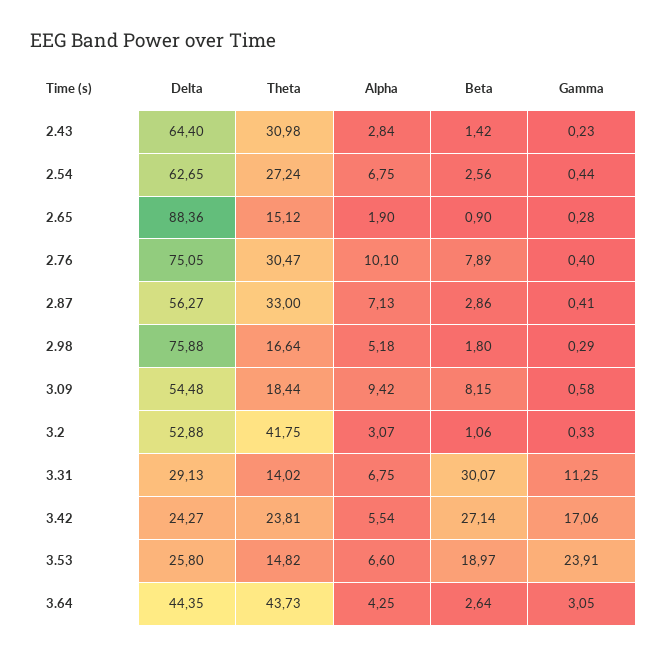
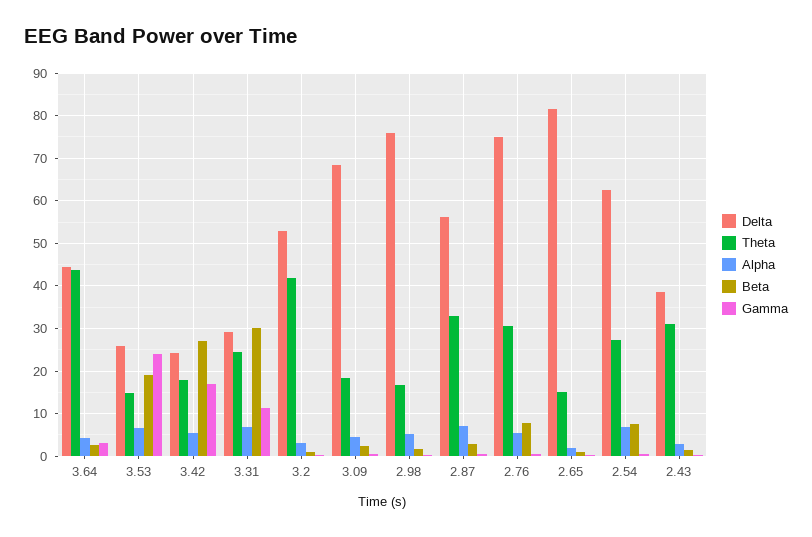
  {
    "Delta": {
-     "2.43": 64.4,
+     "2.43": 38,
      "2.54": 62.65,
-     "2.65": 88.36,
+     "2.65": 82,
      "2.76": 75.05,
      "2.87": 56.27,
      "2.98": 75.88,
-     "3.09": 54.48,
+     "3.09": 68,
      "3.2": 52.88,
      "3.31": 29.13,
      "3.42": 24.27,
      "3.53": 25.8,
      "3.64": 44.35
    },
    "Theta": {
      "2.43": 30.98,
      "2.54": 27.24,
      "2.65": 15.12,
      "2.76": 30.47,
      "2.87": 33,
      "2.98": 16.64,
      "3.09": 18.44,
      "3.2": 41.75,
-     "3.31": 14.02,
+     "3.31": 24,
-     "3.42": 23.81,
+     "3.42": 18,
      "3.53": 14.82,
      "3.64": 43.73
    },
    "Alpha": {
      "2.43": 2.84,
      "2.54": 6.75,
      "2.65": 1.9,
-     "2.76": 10.1,
+     "2.76": 6,
      "2.87": 7.13,
      "2.98": 5.18,
-     "3.09": 9.42,
+     "3.09": 4,
      "3.2": 3.07,
      "3.31": 6.75,
      "3.42": 5.54,
      "3.53": 6.6,
      "3.64": 4.25
    },
    "Beta": {
      "2.43": 1.42,
-     "2.54": 2.56,
+     "2.54": 8,
      "2.65": 0.9,
      "2.76": 7.89,
      "2.87": 2.86,
      "2.98": 1.8,
-     "3.09": 8.15,
+     "3.09": 2,
      "3.2": 1.06,
      "3.31": 30.07,
      "3.42": 27.14,
      "3.53": 18.97,
      "3.64": 2.64
    },
    "Gamma": {
      "2.43": 0.23,
      "2.54": 0.44,
      "2.65": 0.28,
      "2.76": 0.4,
      "2.87": 0.41,
      "2.98": 0.29,
      "3.09": 0.58,
      "3.2": 0.33,
      "3.31": 11.25,
      "3.42": 17.06,
      "3.53": 23.91,
      "3.64": 3.05
    }
  }

